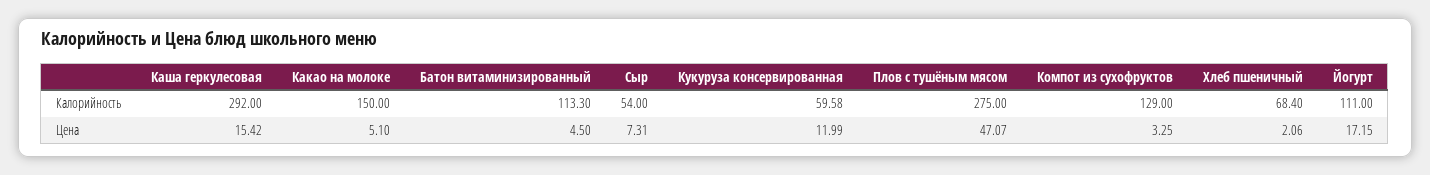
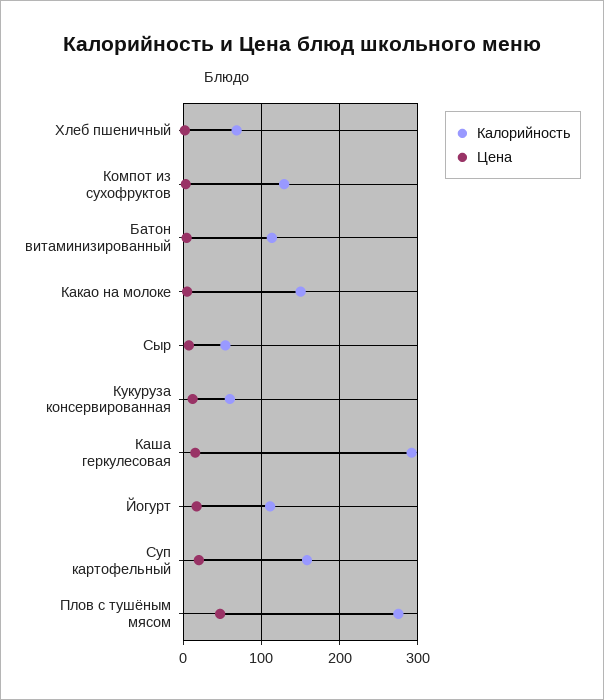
  {
    "Калорийность": {
      "Каша геркулесовая": 292,
      "Какао на молоке": 150,
      "Батон витаминизированный": 113.3,
      "Сыр": 54,
      "Кукуруза консервированная": 59.58,
      "Плов с тушёным мясом": 275,
      "Компот из сухофруктов": 129,
      "Хлеб пшеничный": 68.4,
-     "Йогурт": 111
+     "Йогурт": 111,
+     "Суп картофельный": 160
    },
    "Цена": {
      "Каша геркулесовая": 15.42,
      "Какао на молоке": 5.1,
      "Батон витаминизированный": 4.5,
      "Сыр": 7.31,
      "Кукуруза консервированная": 11.99,
      "Плов с тушёным мясом": 47.07,
      "Компот из сухофруктов": 3.25,
      "Хлеб пшеничный": 2.06,
-     "Йогурт": 17.15
+     "Йогурт": 17.15,
+     "Суп картофельный": 20
    }
  }

